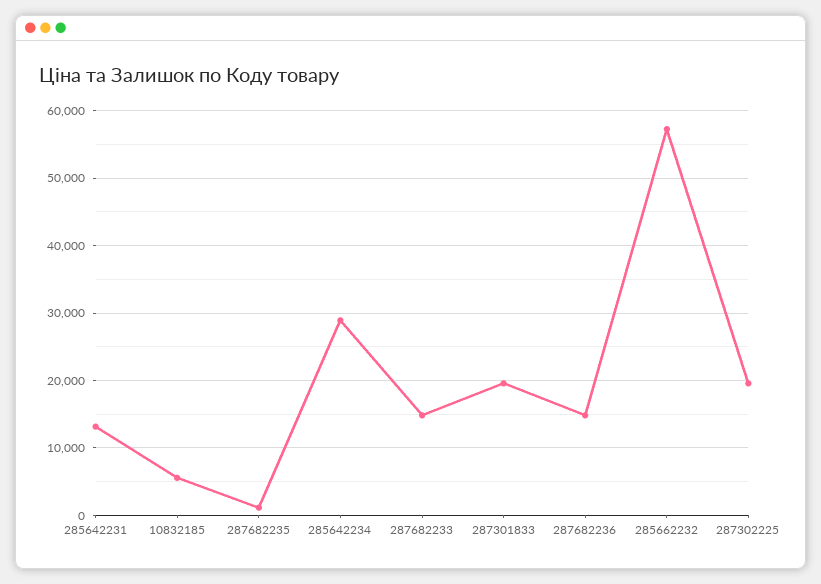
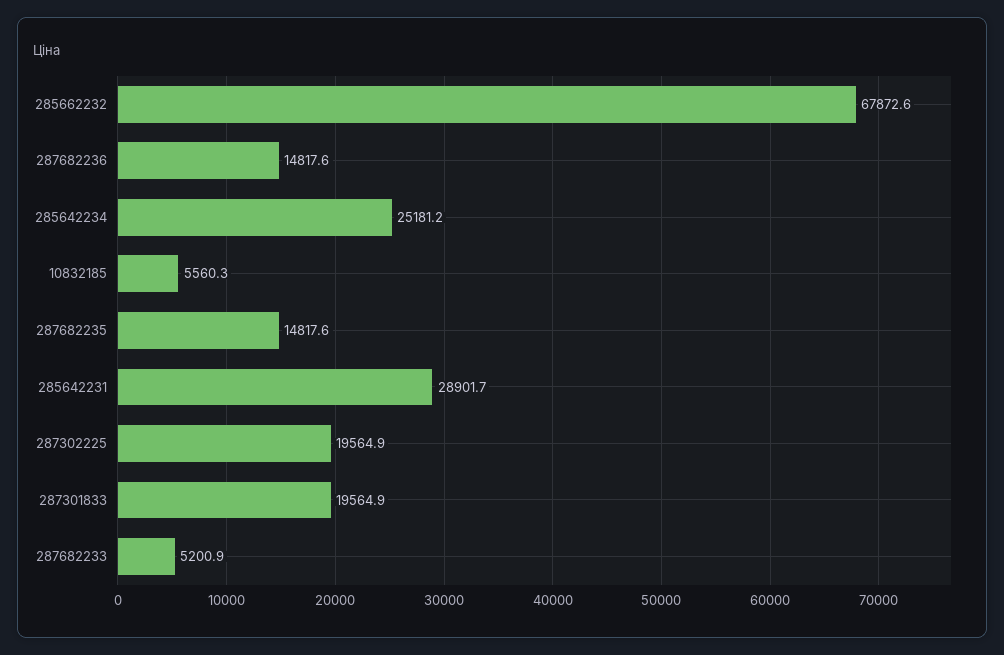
  {
-   "285642231": 13000,
+   "285642231": 28901.7,
    "10832185": 5560.3,
-   "287682235": 1000,
+   "287682235": 14817.6,
-   "285642234": 29000,
+   "285642234": 25181.2,
-   "287682233": 15000,
+   "287682233": 5200.9,
    "287301833": 19564.9,
    "287682236": 14817.6,
-   "285662232": 57000,
+   "285662232": 67872.6,
    "287302225": 19564.9
  }

